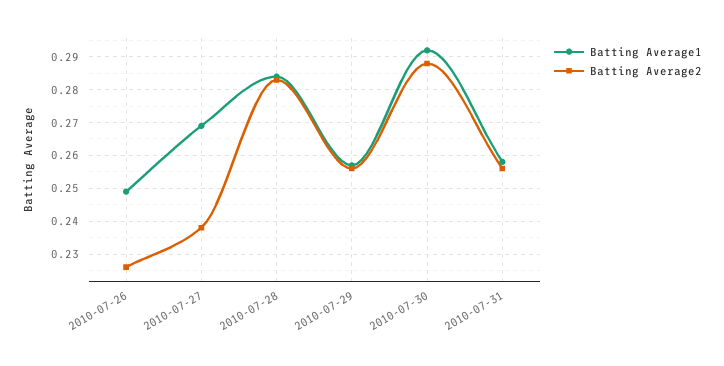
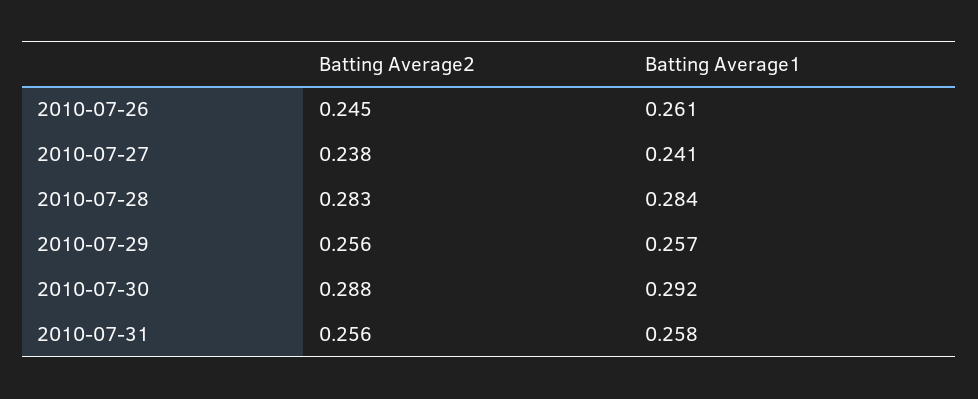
  {
    "Batting Average1": {
-     "2010-07-26": 0.25,
+     "2010-07-26": 0.261,
-     "2010-07-27": 0.27,
+     "2010-07-27": 0.241,
      "2010-07-28": 0.284,
      "2010-07-29": 0.257,
      "2010-07-30": 0.292,
      "2010-07-31": 0.258
    },
    "Batting Average2": {
-     "2010-07-26": 0.225,
+     "2010-07-26": 0.245,
      "2010-07-27": 0.238,
      "2010-07-28": 0.283,
      "2010-07-29": 0.256,
      "2010-07-30": 0.288,
      "2010-07-31": 0.256
    }
  }

